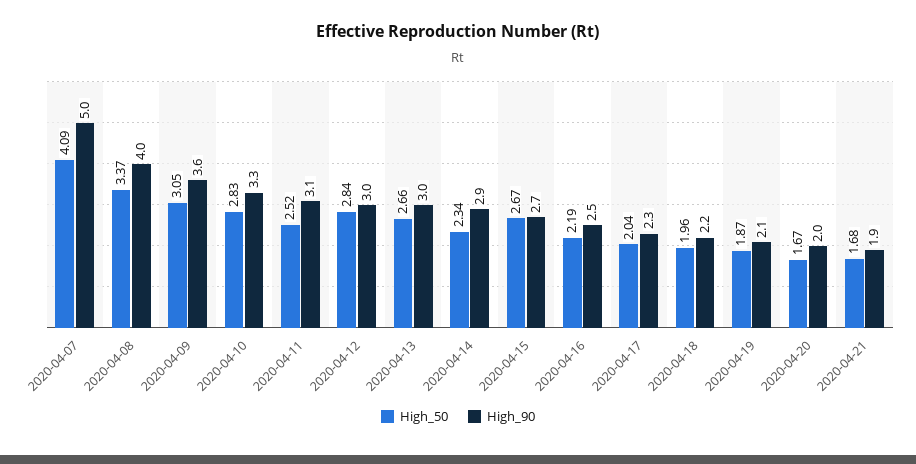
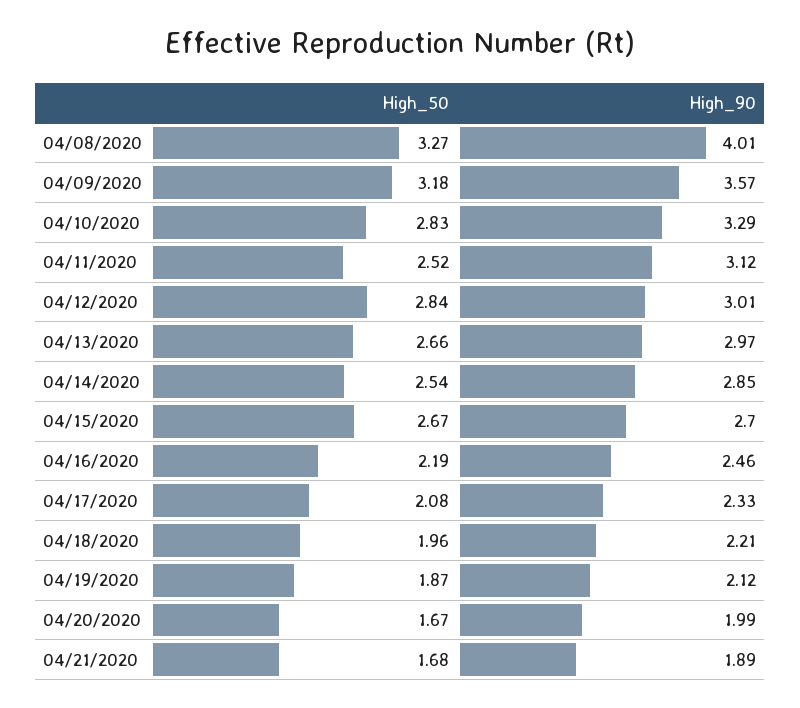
  {
    "High_50": {
-     "2020-04-07": 4.09,
-     "2020-04-08": 3.37,
+     "2020-04-08": 3.27,
-     "2020-04-09": 3.05,
+     "2020-04-09": 3.18,
      "2020-04-10": 2.83,
      "2020-04-11": 2.52,
      "2020-04-12": 2.84,
      "2020-04-13": 2.66,
-     "2020-04-14": 2.34,
+     "2020-04-14": 2.54,
      "2020-04-15": 2.67,
      "2020-04-16": 2.19,
-     "2020-04-17": 2.04,
+     "2020-04-17": 2.08,
      "2020-04-18": 1.96,
      "2020-04-19": 1.87,
      "2020-04-20": 1.67,
      "2020-04-21": 1.68
    },
    "High_90": {
-     "2020-04-07": 5,
      "2020-04-08": 4.01,
      "2020-04-09": 3.57,
      "2020-04-10": 3.29,
      "2020-04-11": 3.12,
      "2020-04-12": 3.01,
      "2020-04-13": 2.97,
      "2020-04-14": 2.85,
      "2020-04-15": 2.7,
      "2020-04-16": 2.46,
      "2020-04-17": 2.33,
      "2020-04-18": 2.21,
      "2020-04-19": 2.12,
      "2020-04-20": 1.99,
      "2020-04-21": 1.89
    }
  }

